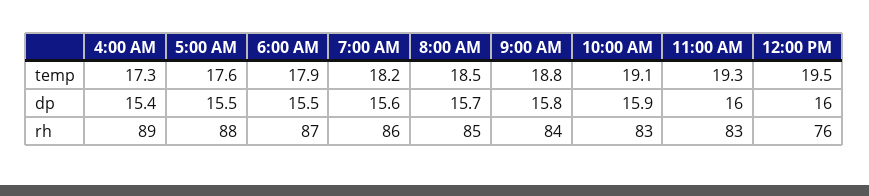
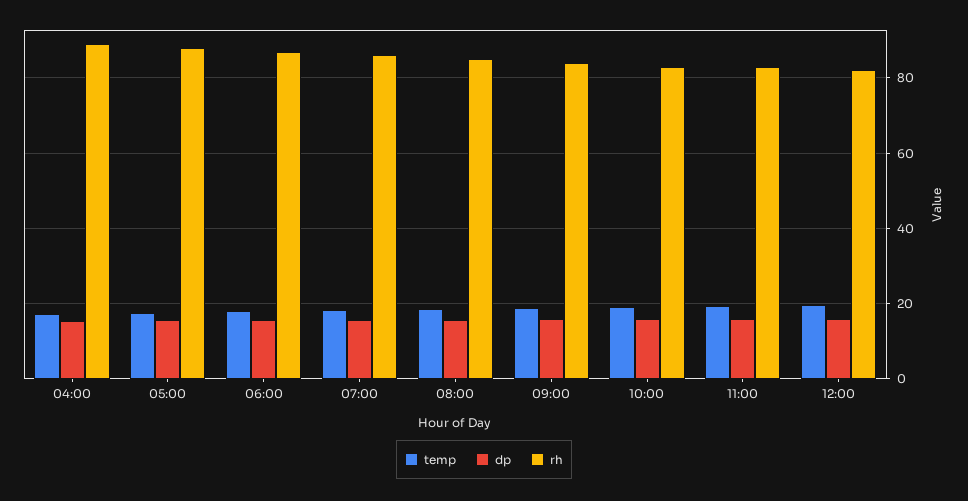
  {
    "temp": {
      "4:00 AM": 17.3,
      "5:00 AM": 17.6,
      "6:00 AM": 17.9,
      "7:00 AM": 18.2,
      "8:00 AM": 18.5,
      "9:00 AM": 18.8,
      "10:00 AM": 19.1,
      "11:00 AM": 19.3,
      "12:00 PM": 19.5
    },
    "dp": {
      "4:00 AM": 15.4,
      "5:00 AM": 15.5,
      "6:00 AM": 15.5,
      "7:00 AM": 15.6,
      "8:00 AM": 15.7,
      "9:00 AM": 15.8,
      "10:00 AM": 15.9,
      "11:00 AM": 16,
      "12:00 PM": 16
    },
    "rh": {
      "4:00 AM": 89,
      "5:00 AM": 88,
      "6:00 AM": 87,
      "7:00 AM": 86,
      "8:00 AM": 85,
      "9:00 AM": 84,
      "10:00 AM": 83,
      "11:00 AM": 83,
-     "12:00 PM": 76
+     "12:00 PM": 82
    }
  }

